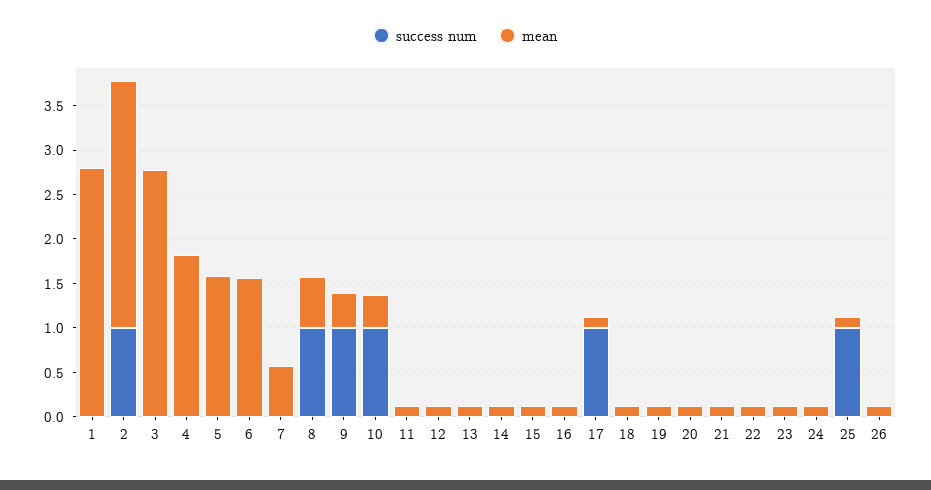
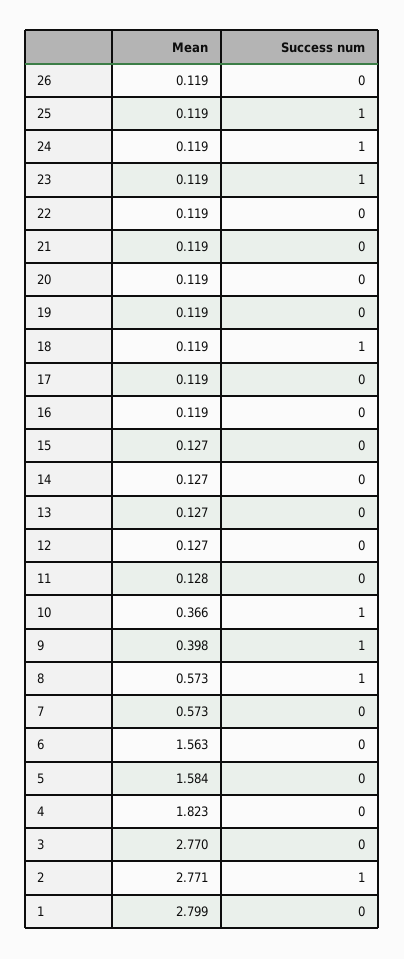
  {
    "success num": {
      "1": 0,
      "2": 1,
      "3": 0,
      "4": 0,
      "5": 0,
      "6": 0,
      "7": 0,
      "8": 1,
      "9": 1,
      "10": 1,
      "11": 0,
      "12": 0,
      "13": 0,
      "14": 0,
      "15": 0,
      "16": 0,
-     "17": 1,
+     "17": 0,
-     "18": 0,
+     "18": 1,
      "19": 0,
      "20": 0,
      "21": 0,
      "22": 0,
-     "23": 0,
+     "23": 1,
-     "24": 0,
+     "24": 1,
      "25": 1,
      "26": 0
    },
    "mean": {
      "1": 2.799,
      "2": 2.771,
      "3": 2.77,
      "4": 1.823,
      "5": 1.584,
      "6": 1.563,
      "7": 0.573,
      "8": 0.573,
      "9": 0.398,
      "10": 0.366,
      "11": 0.128,
      "12": 0.127,
      "13": 0.127,
      "14": 0.127,
      "15": 0.127,
      "16": 0.119,
      "17": 0.119,
      "18": 0.119,
      "19": 0.119,
      "20": 0.119,
      "21": 0.119,
      "22": 0.119,
      "23": 0.119,
      "24": 0.119,
      "25": 0.119,
      "26": 0.119
    }
  }

